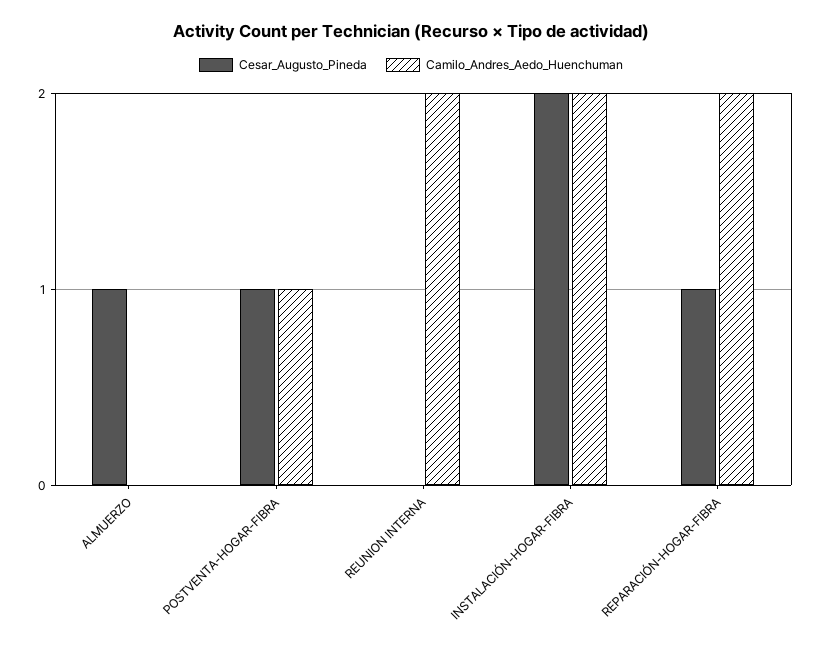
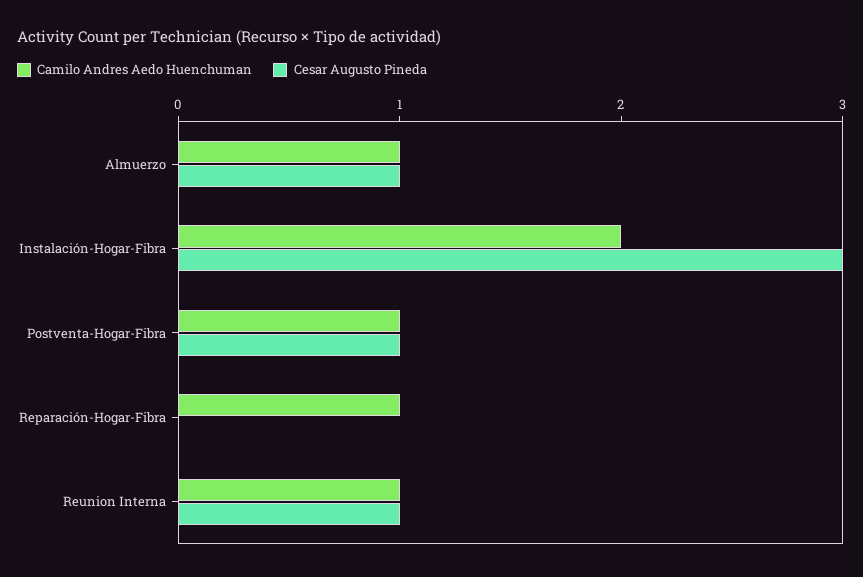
  {
    "Cesar_Augusto_Pineda": {
      "ALMUERZO": 1,
      "POSTVENTA-HOGAR-FIBRA": 1,
-     "REUNION INTERNA": 0,
+     "REUNION INTERNA": 1,
-     "INSTALACIÓN-HOGAR-FIBRA": 2,
+     "INSTALACIÓN-HOGAR-FIBRA": 3,
-     "REPARACIÓN-HOGAR-FIBRA": 1
+     "REPARACIÓN-HOGAR-FIBRA": 0
    },
    "Camilo_Andres_Aedo_Huenchuman": {
-     "ALMUERZO": 0,
+     "ALMUERZO": 1,
      "POSTVENTA-HOGAR-FIBRA": 1,
-     "REUNION INTERNA": 2,
+     "REUNION INTERNA": 1,
      "INSTALACIÓN-HOGAR-FIBRA": 2,
-     "REPARACIÓN-HOGAR-FIBRA": 2
+     "REPARACIÓN-HOGAR-FIBRA": 1
    }
  }

